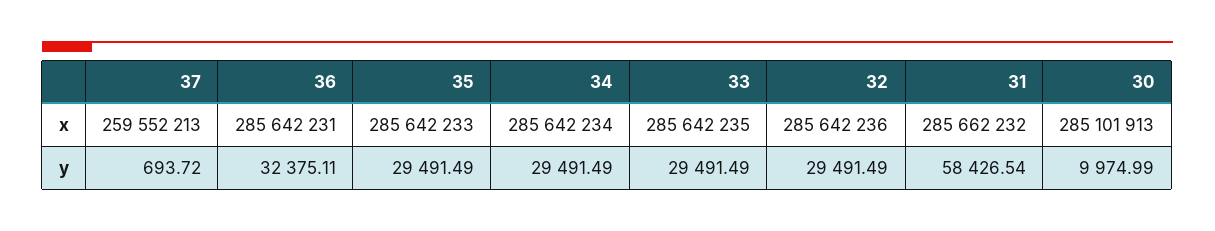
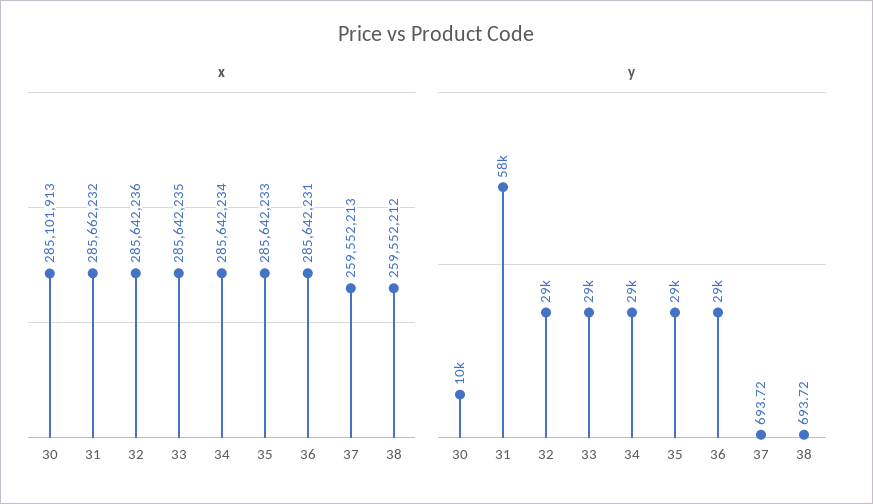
  {
    "x": {
      "37": 259552213,
      "36": 285642231,
      "35": 285642233,
      "34": 285642234,
      "33": 285642235,
      "32": 285642236,
      "31": 285662232,
-     "30": 285101913
+     "30": 285101913,
+     "38": 259552212
    },
    "y": {
      "37": 693.72,
-     "36": 32375.11,
+     "36": 29000,
      "35": 29491.49,
      "34": 29491.49,
      "33": 29491.49,
      "32": 29491.49,
      "31": 58426.54,
-     "30": 9974.99
+     "30": 9974.99,
+     "38": 693.72
    }
  }

